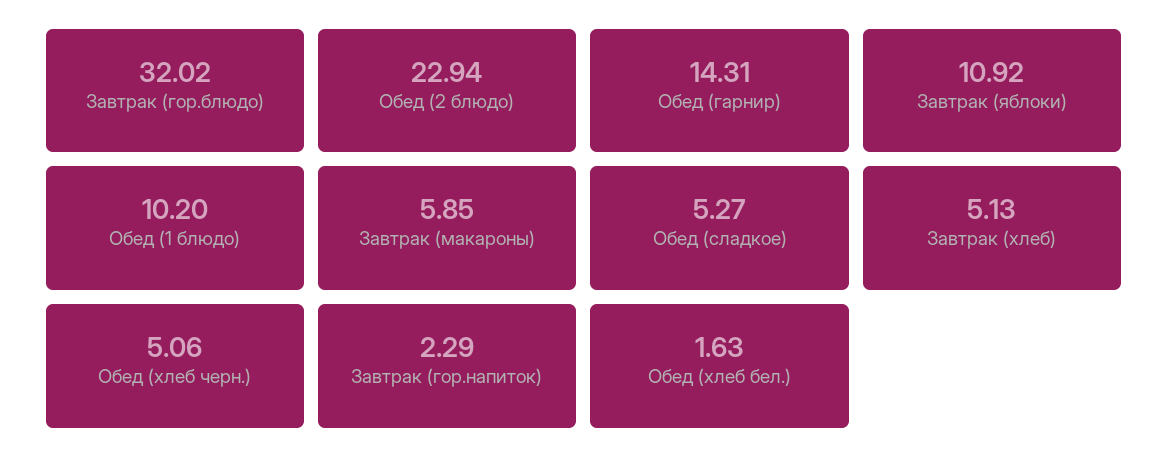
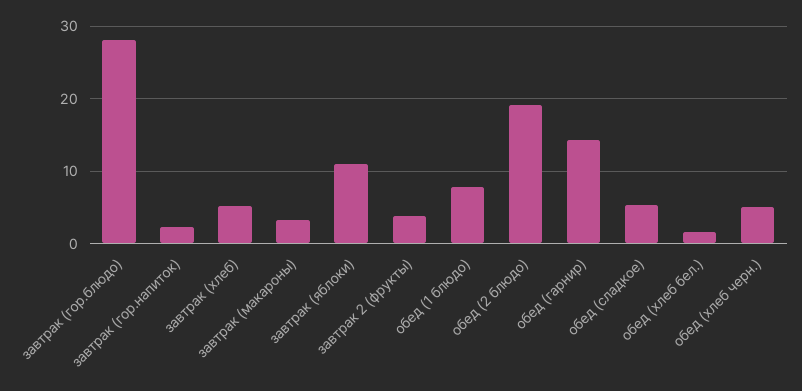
  {
-   "Завтрак (гор.блюдо)": 32.02,
+   "Завтрак (гор.блюдо)": 28,
-   "Обед (2 блюдо)": 22.94,
+   "Обед (2 блюдо)": 19,
    "Обед (гарнир)": 14.31,
    "Завтрак (яблоки)": 10.92,
-   "Обед (1 блюдо)": 10.2,
+   "Обед (1 блюдо)": 8,
-   "Завтрак (макароны)": 5.85,
+   "Завтрак (макароны)": 3,
    "Обед (сладкое)": 5.27,
    "Завтрак (хлеб)": 5.13,
    "Обед (хлеб черн.)": 5.06,
    "Завтрак (гор.напиток)": 2.29,
-   "Обед (хлеб бел.)": 1.63
+   "Обед (хлеб бел.)": 1.63,
+   "завтрак 2 (фрукты)": 4
  }

